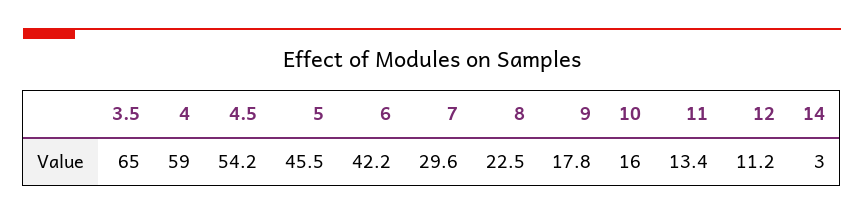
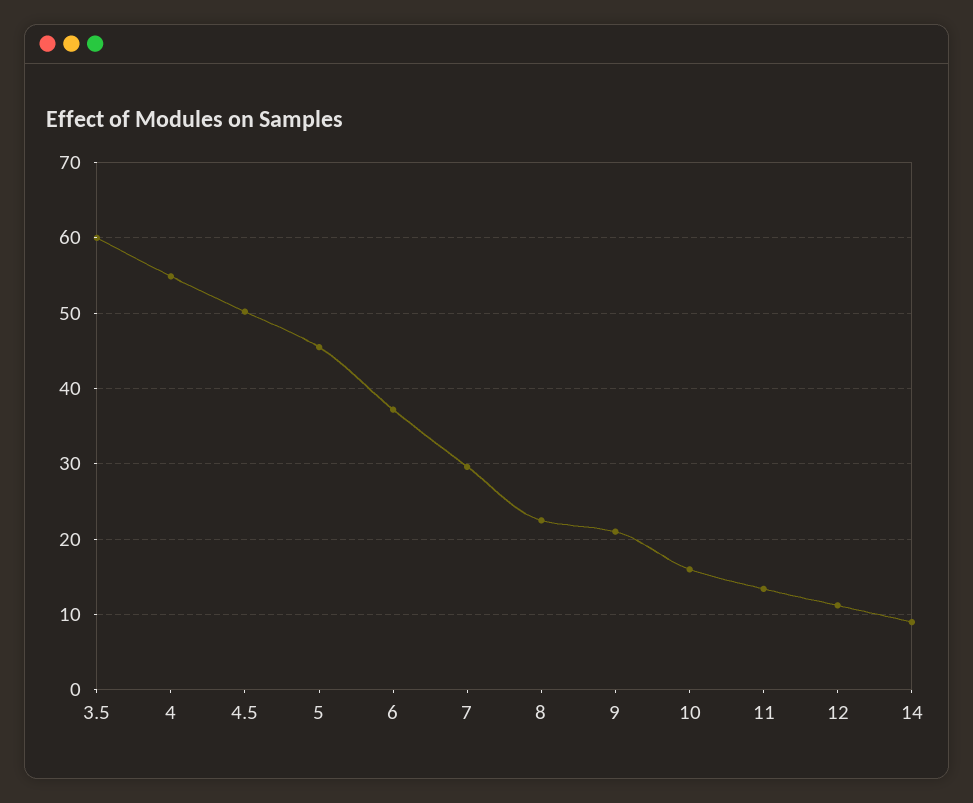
  {
-   "3.5": 65,
+   "3.5": 60,
-   "4": 59,
+   "4": 55,
-   "4.5": 54.2,
+   "4.5": 50,
    "5": 45.5,
-   "6": 42.2,
+   "6": 37,
    "7": 29.6,
    "8": 22.5,
-   "9": 17.8,
+   "9": 21,
    "10": 16,
    "11": 13.4,
    "12": 11.2,
-   "14": 3
+   "14": 9
  }

